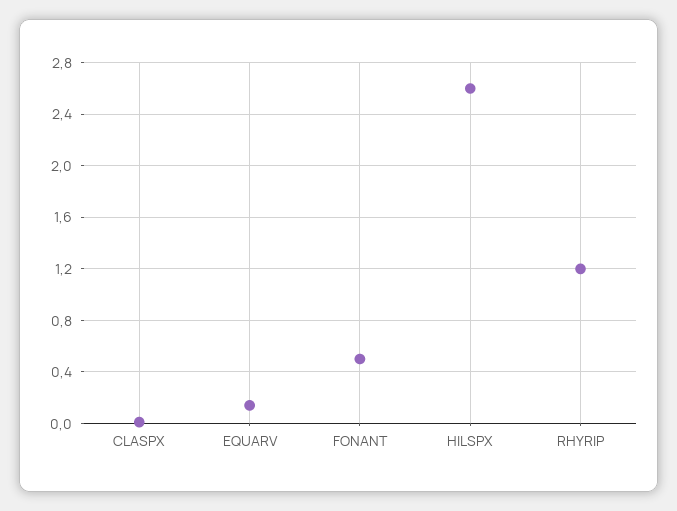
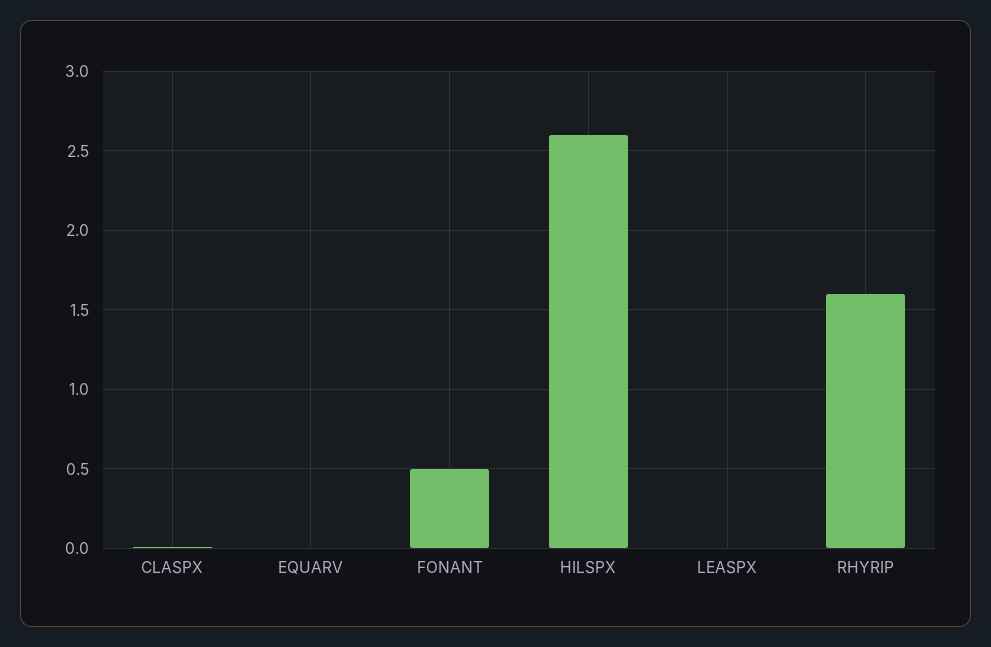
  {
    "CLASPX": 0,
-   "EQUARV": 0.15,
+   "EQUARV": 0,
    "FONANT": 0.5,
    "HILSPX": 2.6,
-   "RHYRIP": 1.2
+   "RHYRIP": 1.6,
+   "LEASPX": 0
  }

